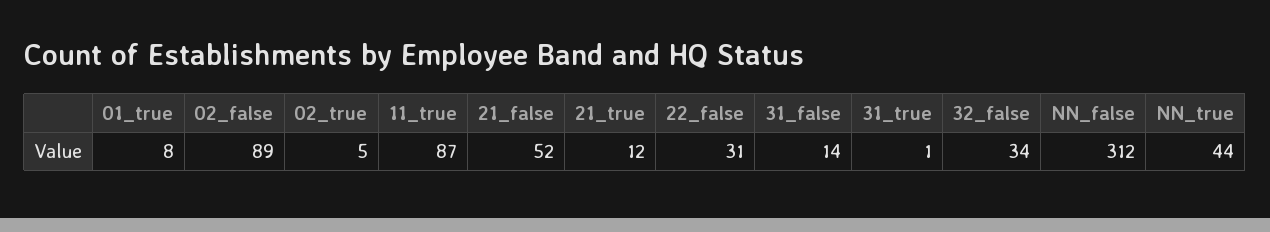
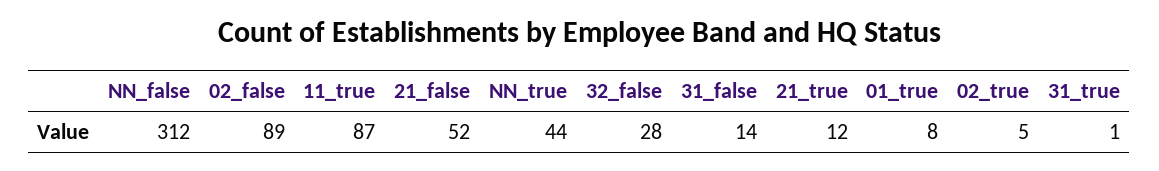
  {
    "01_true": 8,
    "02_false": 89,
    "02_true": 5,
    "11_true": 87,
    "21_false": 52,
    "21_true": 12,
-   "22_false": 31,
    "31_false": 14,
    "31_true": 1,
-   "32_false": 34,
+   "32_false": 28,
    "NN_false": 312,
    "NN_true": 44
  }

